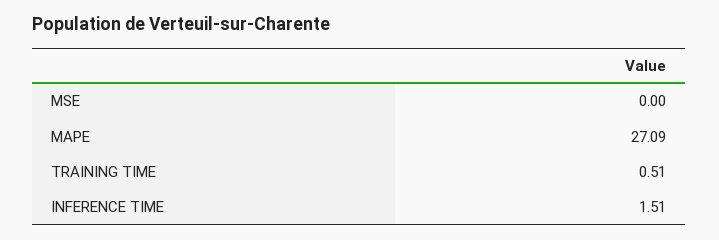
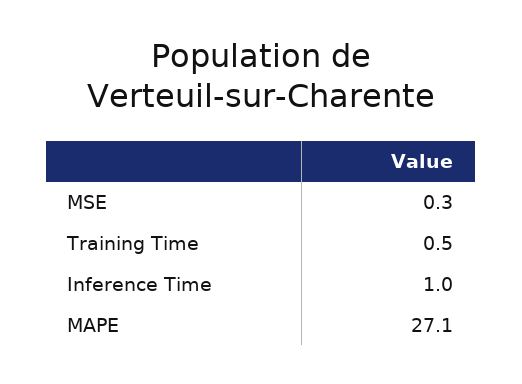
  {
-   "MSE": 0,
+   "MSE": 0.3,
    "MAPE": 27.09,
    "TRAINING TIME": 0.51,
-   "INFERENCE TIME": 1.51
+   "INFERENCE TIME": 1
  }

